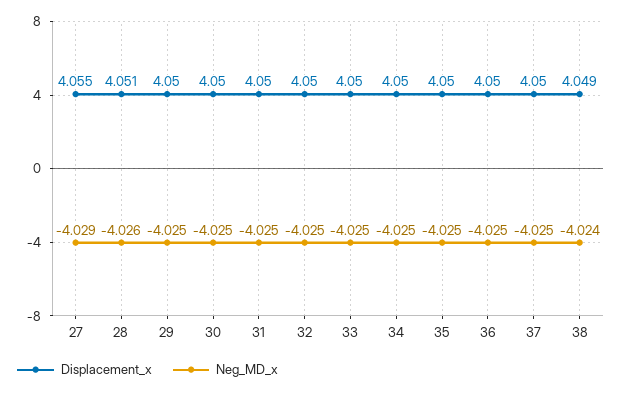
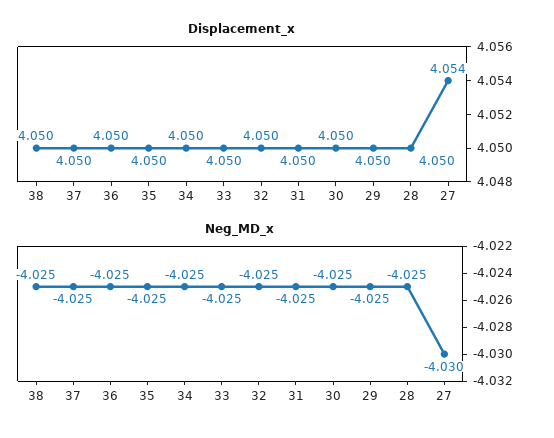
  {
    "Displacement_x": {
-     "27": 4.055,
+     "27": 4.054,
-     "28": 4.051,
+     "28": 4.05,
      "29": 4.05,
      "30": 4.05,
      "31": 4.05,
      "32": 4.05,
      "33": 4.05,
      "34": 4.05,
      "35": 4.05,
      "36": 4.05,
      "37": 4.05,
-     "38": 4.049
+     "38": 4.05
    },
    "Neg_MD_x": {
-     "27": -4.029,
+     "27": -4.03,
-     "28": -4.026,
+     "28": -4.025,
      "29": -4.025,
      "30": -4.025,
      "31": -4.025,
      "32": -4.025,
      "33": -4.025,
      "34": -4.025,
      "35": -4.025,
      "36": -4.025,
      "37": -4.025,
-     "38": -4.024
+     "38": -4.025
    }
  }

